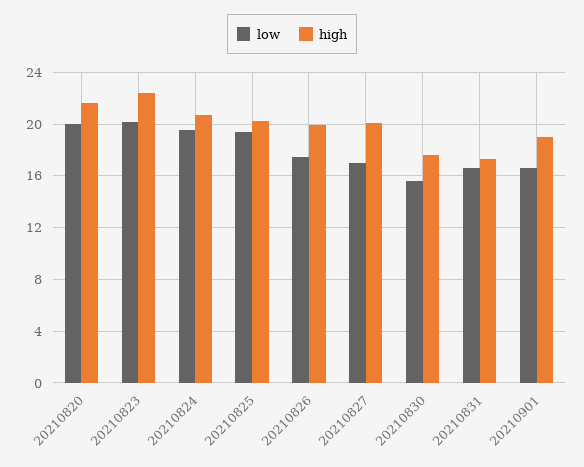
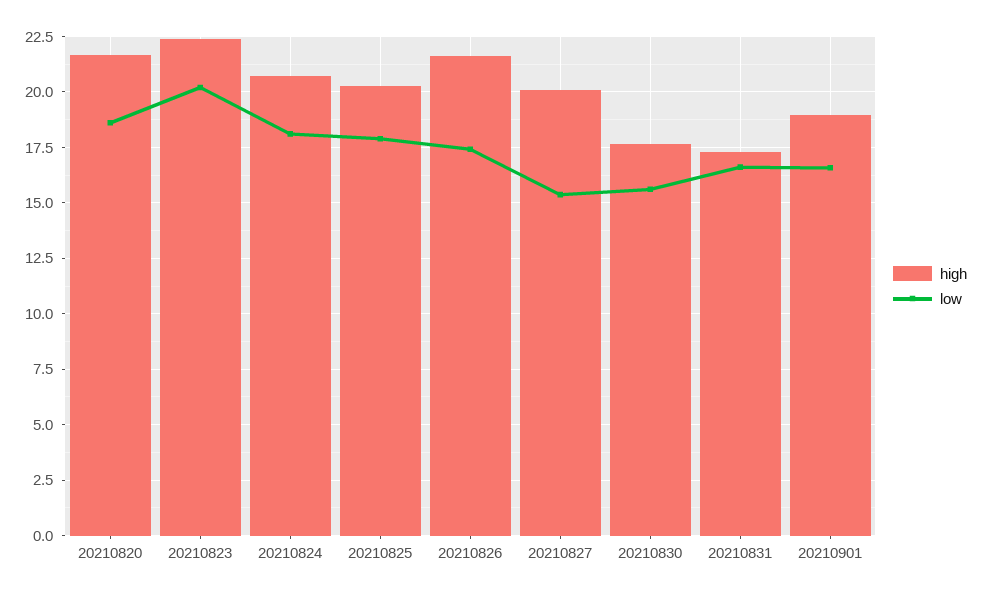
  {
    "low": {
-     "20210820": 20,
+     "20210820": 18.5,
      "20210823": 20,
-     "20210824": 19.5,
+     "20210824": 18,
-     "20210825": 19.5,
+     "20210825": 18,
      "20210826": 17.5,
-     "20210827": 17,
+     "20210827": 15.5,
      "20210830": 15.5,
      "20210831": 16.5,
      "20210901": 16.5
    },
    "high": {
      "20210820": 21.5,
      "20210823": 22.5,
      "20210824": 20.5,
      "20210825": 20.5,
-     "20210826": 20,
+     "20210826": 21.5,
      "20210827": 20,
      "20210830": 17.5,
      "20210831": 17.5,
      "20210901": 19
    }
  }

